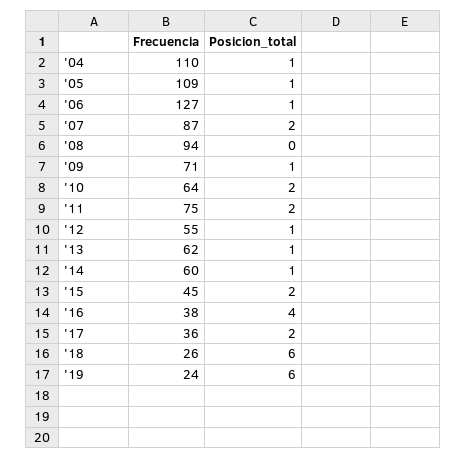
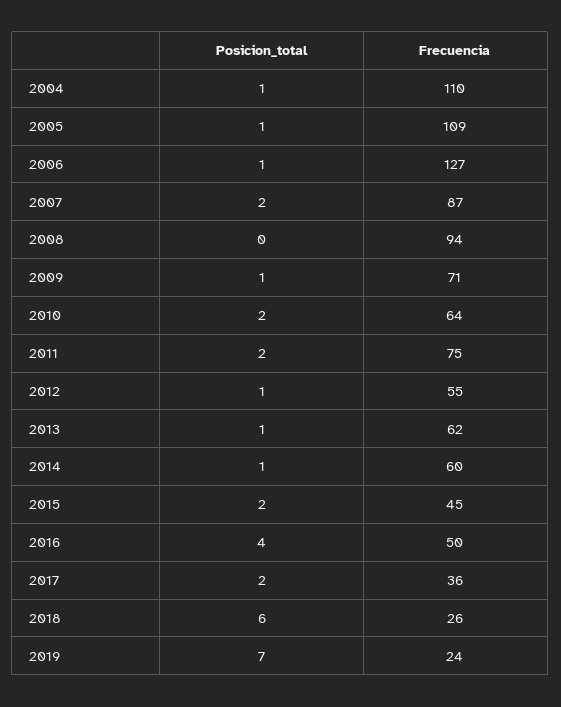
  {
    "Frecuencia": {
      "'04": 110,
      "'05": 109,
      "'06": 127,
      "'07": 87,
      "'08": 94,
      "'09": 71,
      "'10": 64,
      "'11": 75,
      "'12": 55,
      "'13": 62,
      "'14": 60,
      "'15": 45,
-     "'16": 38,
+     "'16": 50,
      "'17": 36,
      "'18": 26,
      "'19": 24
    },
    "Posicion_total": {
      "'04": 1,
      "'05": 1,
      "'06": 1,
      "'07": 2,
      "'08": 0,
      "'09": 1,
      "'10": 2,
      "'11": 2,
      "'12": 1,
      "'13": 1,
      "'14": 1,
      "'15": 2,
      "'16": 4,
      "'17": 2,
      "'18": 6,
-     "'19": 6
+     "'19": 7
    }
  }

